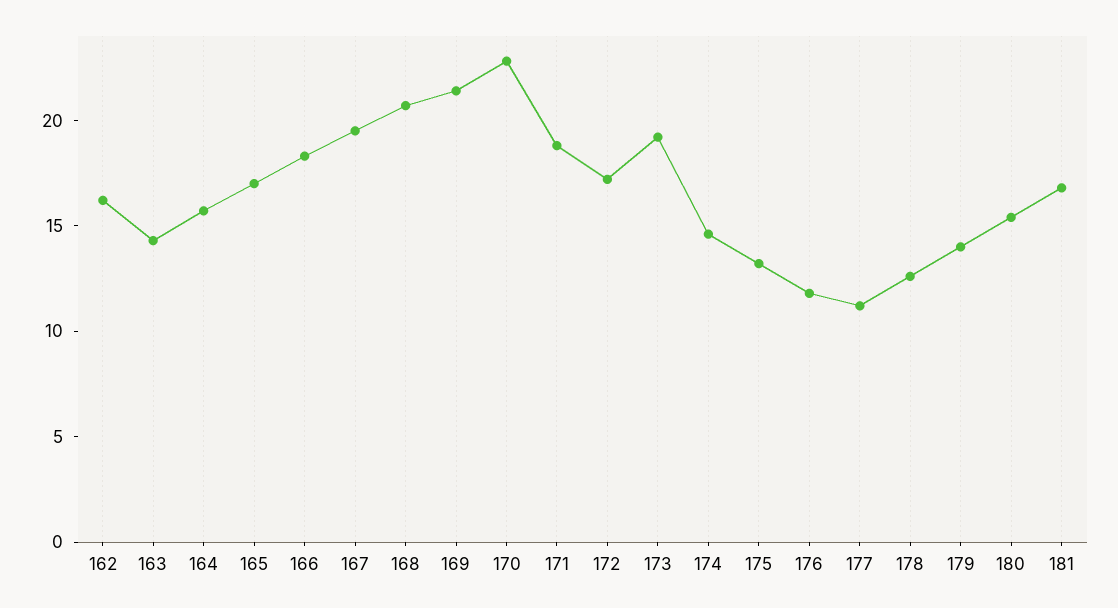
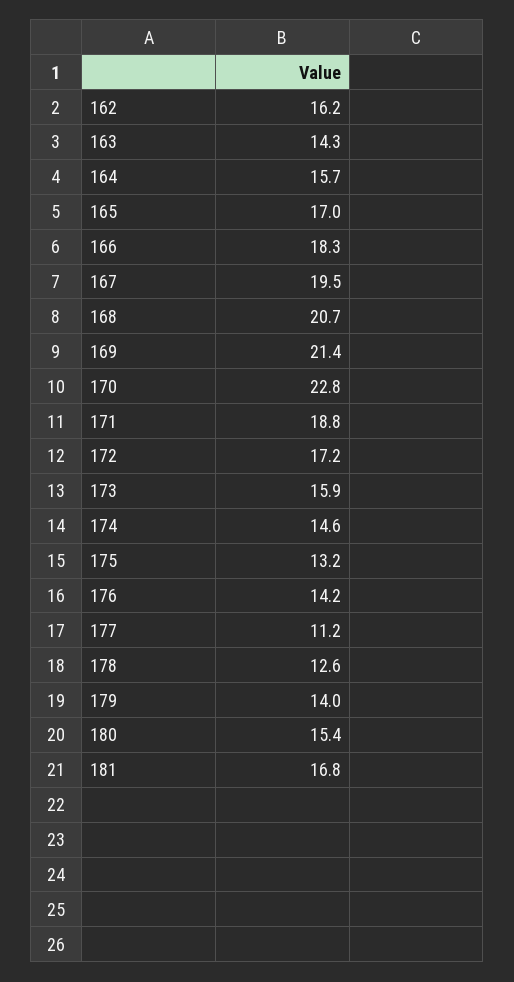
  {
    "162": 16.2,
    "163": 14.3,
    "164": 15.7,
    "165": 17,
    "166": 18.3,
    "167": 19.5,
    "168": 20.7,
    "169": 21.4,
    "170": 22.8,
    "171": 18.8,
    "172": 17.2,
-   "173": 19,
+   "173": 15.9,
    "174": 14.6,
    "175": 13.2,
-   "176": 12,
+   "176": 14.2,
    "177": 11.2,
    "178": 12.6,
    "179": 14,
    "180": 15.4,
    "181": 16.8
  }

